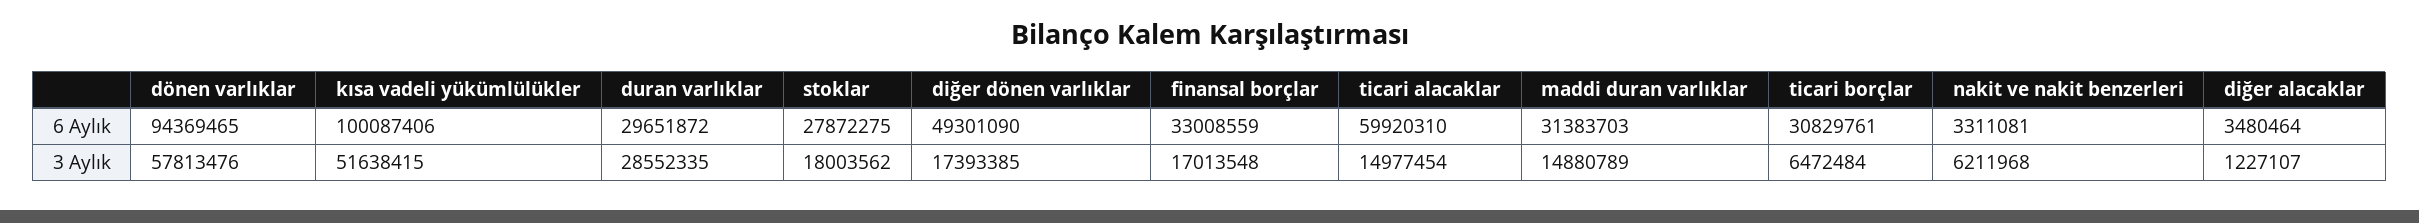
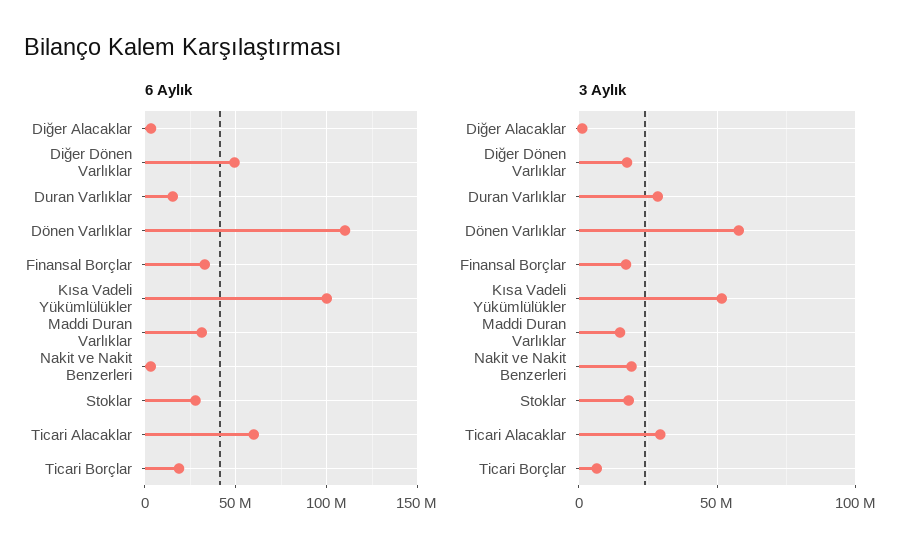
  {
    "6 Aylık": {
-     "dönen varlıklar": 94369465,
+     "dönen varlıklar": 110000000,
      "kısa vadeli yükümlülükler": 100087406,
-     "duran varlıklar": 29651872,
+     "duran varlıklar": 15000000,
      "stoklar": 27872275,
      "diğer dönen varlıklar": 49301090,
      "finansal borçlar": 33008559,
      "ticari alacaklar": 59920310,
      "maddi duran varlıklar": 31383703,
-     "ticari borçlar": 30829761,
+     "ticari borçlar": 20000000,
      "nakit ve nakit benzerleri": 3311081,
      "diğer alacaklar": 3480464
    },
    "3 Aylık": {
      "dönen varlıklar": 57813476,
      "kısa vadeli yükümlülükler": 51638415,
      "duran varlıklar": 28552335,
      "stoklar": 18003562,
      "diğer dönen varlıklar": 17393385,
      "finansal borçlar": 17013548,
-     "ticari alacaklar": 14977454,
+     "ticari alacaklar": 30000000,
      "maddi duran varlıklar": 14880789,
      "ticari borçlar": 6472484,
-     "nakit ve nakit benzerleri": 6211968,
+     "nakit ve nakit benzerleri": 20000000,
      "diğer alacaklar": 1227107
    }
  }

